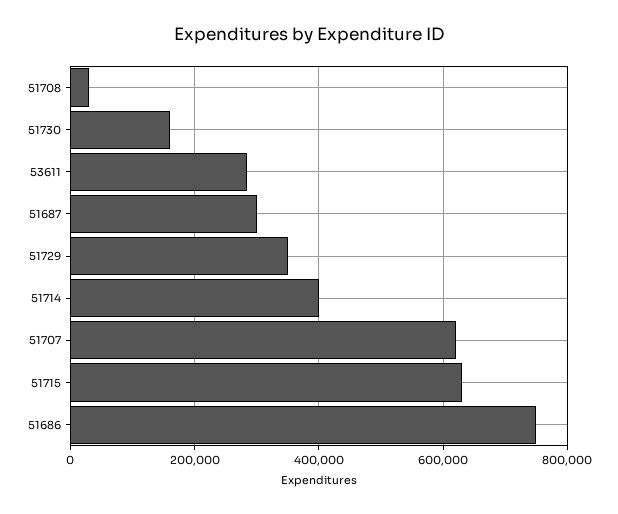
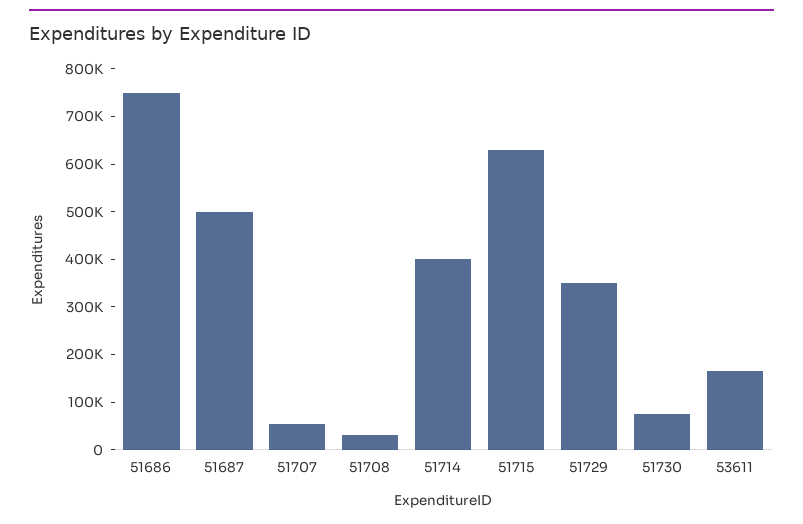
  {
    "51708": 40000,
-   "51730": 160000,
+   "51730": 80000,
-   "53611": 280000,
+   "53611": 160000,
-   "51687": 300000,
+   "51687": 500000,
    "51729": 340000,
    "51714": 400000,
-   "51707": 620000,
+   "51707": 60000,
    "51715": 640000,
    "51686": 760000
  }

